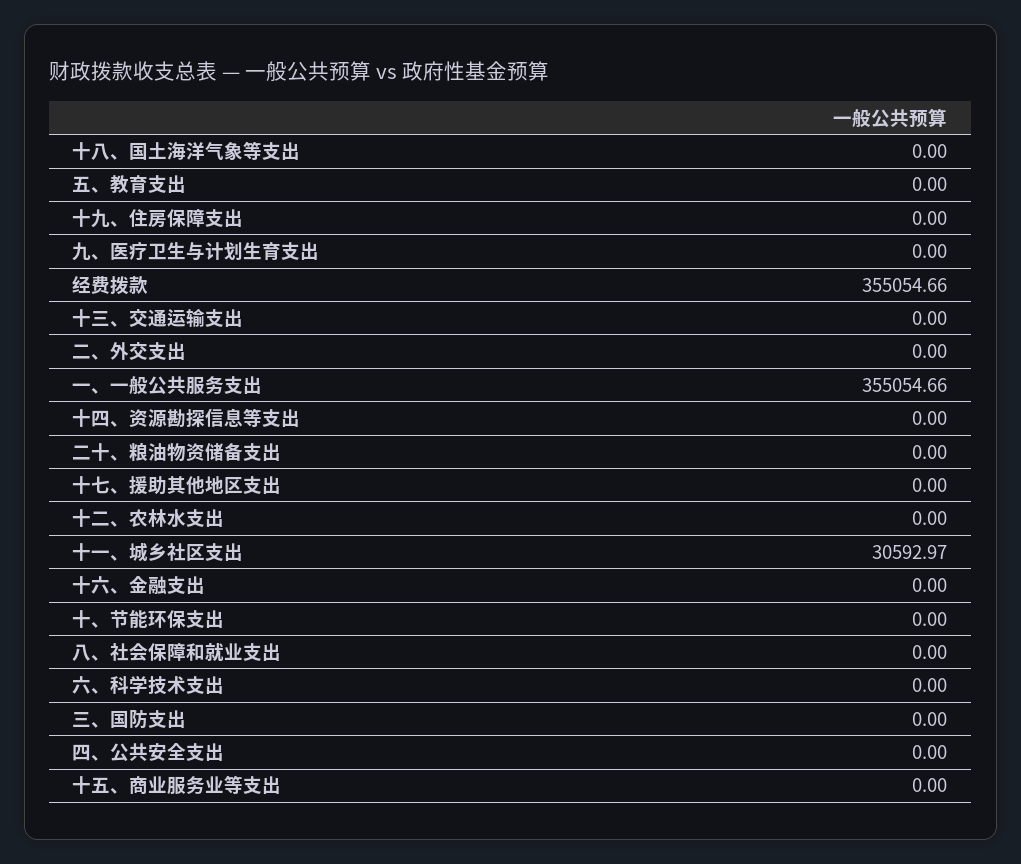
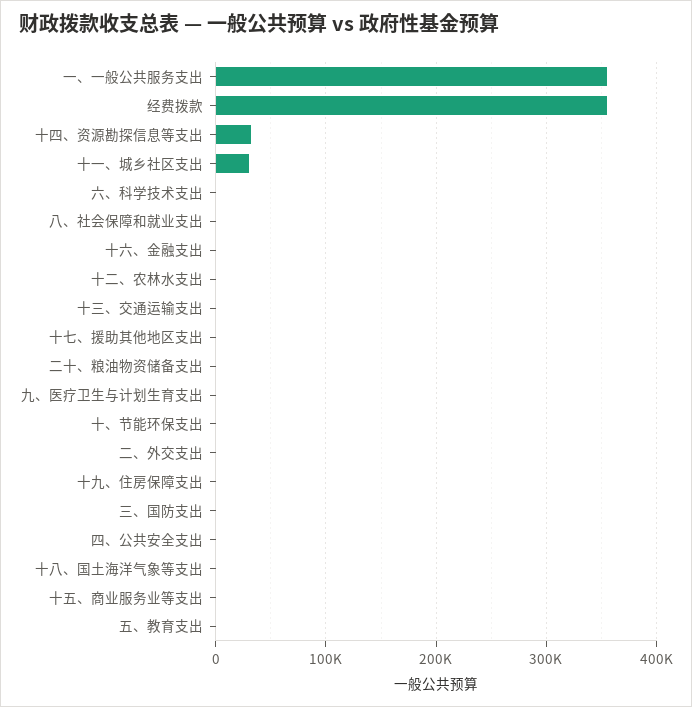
  {
    "十八、国土海洋气象等支出": 0,
    "五、教育支出": 0,
    "十九、住房保障支出": 0,
    "九、医疗卫生与计划生育支出": 0,
    "经费拨款": 355054.66,
    "十三、交通运输支出": 0,
    "二、外交支出": 0,
    "一、一般公共服务支出": 355054.66,
-   "十四、资源勘探信息等支出": 0,
+   "十四、资源勘探信息等支出": 30000,
    "二十、粮油物资储备支出": 0,
    "十七、援助其他地区支出": 0,
    "十二、农林水支出": 0,
    "十一、城乡社区支出": 30592.97,
    "十六、金融支出": 0,
    "十、节能环保支出": 0,
    "八、社会保障和就业支出": 0,
    "六、科学技术支出": 0,
    "三、国防支出": 0,
    "四、公共安全支出": 0,
    "十五、商业服务业等支出": 0
  }

